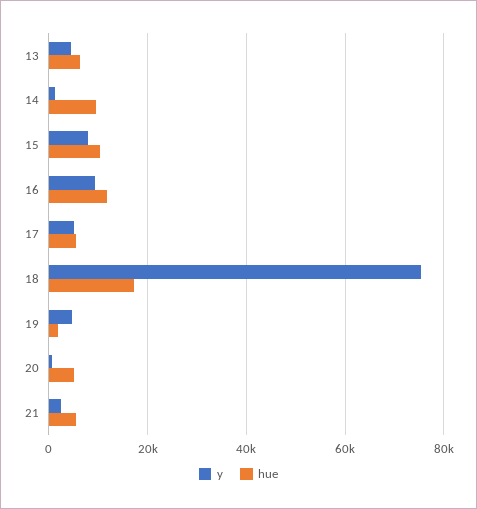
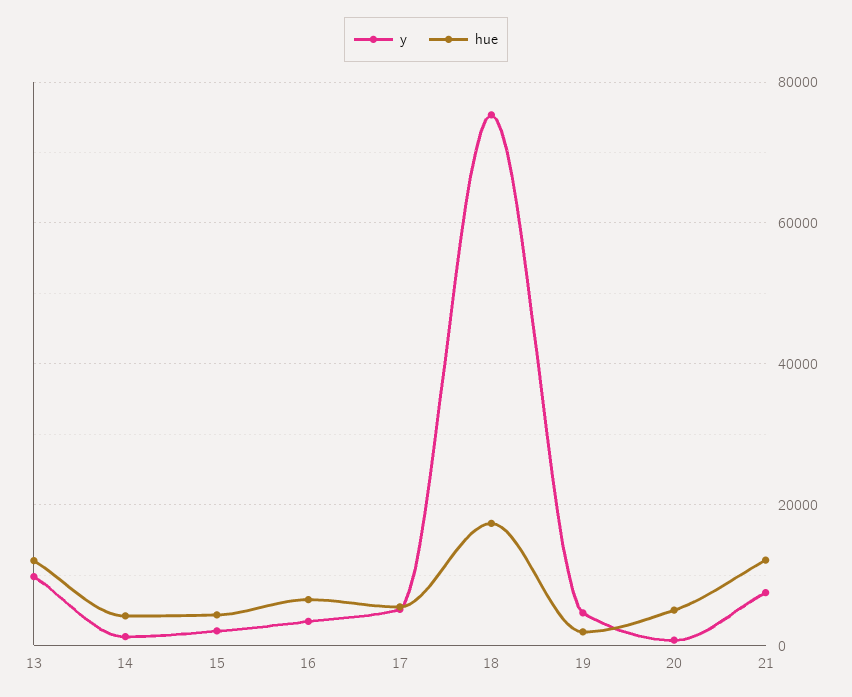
  {
    "y": {
-     "13": 4000,
+     "13": 10000,
      "14": 2000,
-     "15": 8000,
+     "15": 2000,
-     "16": 10000,
+     "16": 4000,
      "17": 6000,
      "18": 76000,
      "19": 4000,
      "20": 0,
-     "21": 2000
+     "21": 8000
    },
    "hue": {
-     "13": 6000,
+     "13": 12000,
-     "14": 10000,
+     "14": 4000,
-     "15": 10000,
+     "15": 4000,
-     "16": 12000,
+     "16": 6000,
      "17": 6000,
      "18": 18000,
      "19": 2000,
      "20": 6000,
-     "21": 6000
+     "21": 12000
    }
  }

